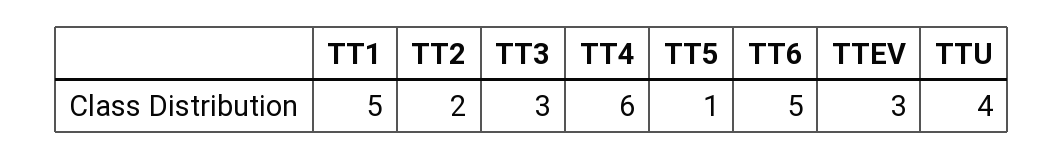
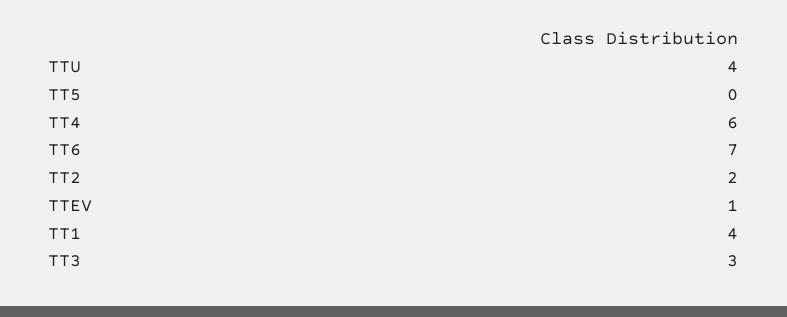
  {
-   "TT1": 5,
+   "TT1": 4,
    "TT2": 2,
    "TT3": 3,
    "TT4": 6,
-   "TT5": 1,
+   "TT5": 0,
-   "TT6": 5,
+   "TT6": 7,
-   "TTEV": 3,
+   "TTEV": 1,
    "TTU": 4
  }

